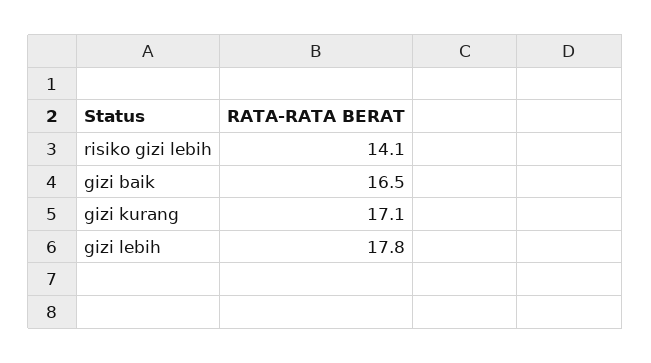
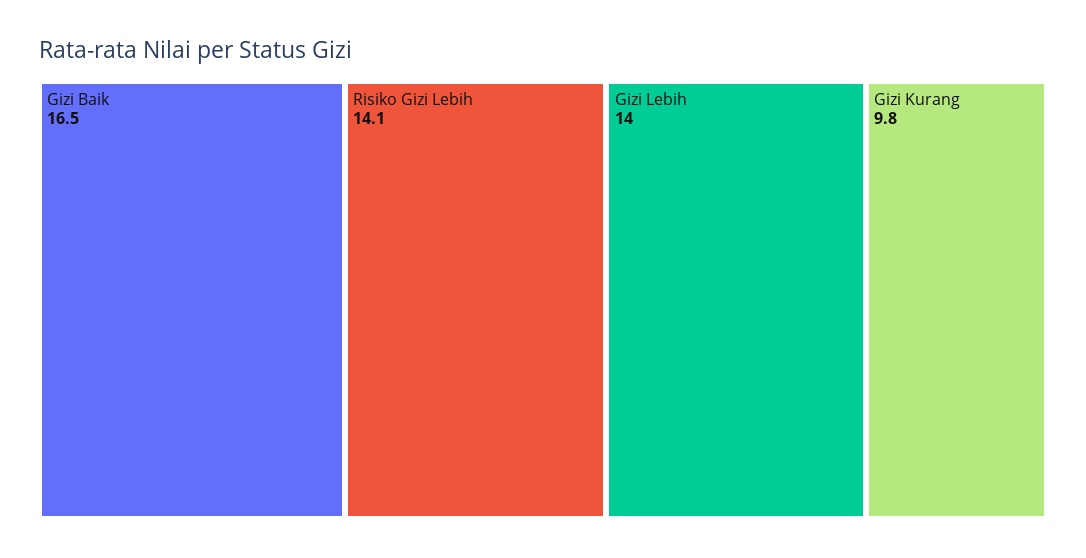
  {
    "risiko gizi lebih": 14.1,
    "gizi baik": 16.5,
-   "gizi kurang": 17.1,
+   "gizi kurang": 9.8,
-   "gizi lebih": 17.8
+   "gizi lebih": 14
  }

